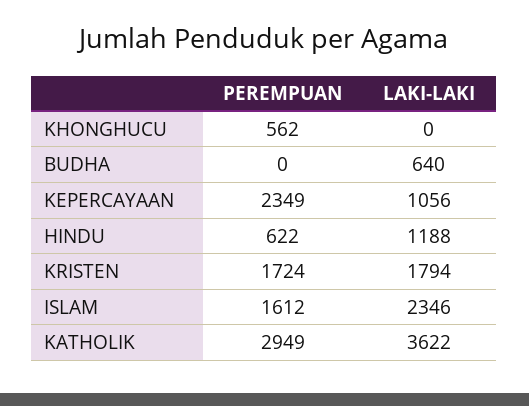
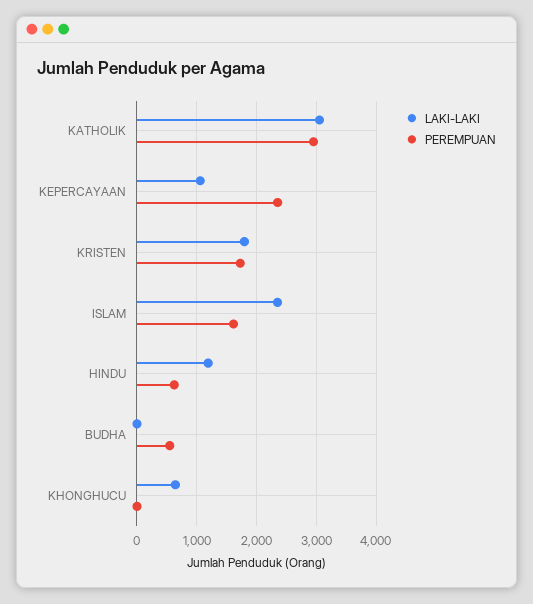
  {
    "PEREMPUAN": {
-     "KHONGHUCU": 562,
+     "KHONGHUCU": 0,
-     "BUDHA": 0,
+     "BUDHA": 600,
      "KEPERCAYAAN": 2349,
      "HINDU": 622,
      "KRISTEN": 1724,
      "ISLAM": 1612,
      "KATHOLIK": 2949
    },
    "LAKI-LAKI": {
-     "KHONGHUCU": 0,
+     "KHONGHUCU": 600,
-     "BUDHA": 640,
+     "BUDHA": 0,
      "KEPERCAYAAN": 1056,
      "HINDU": 1188,
      "KRISTEN": 1794,
      "ISLAM": 2346,
-     "KATHOLIK": 3622
+     "KATHOLIK": 3000
    }
  }

